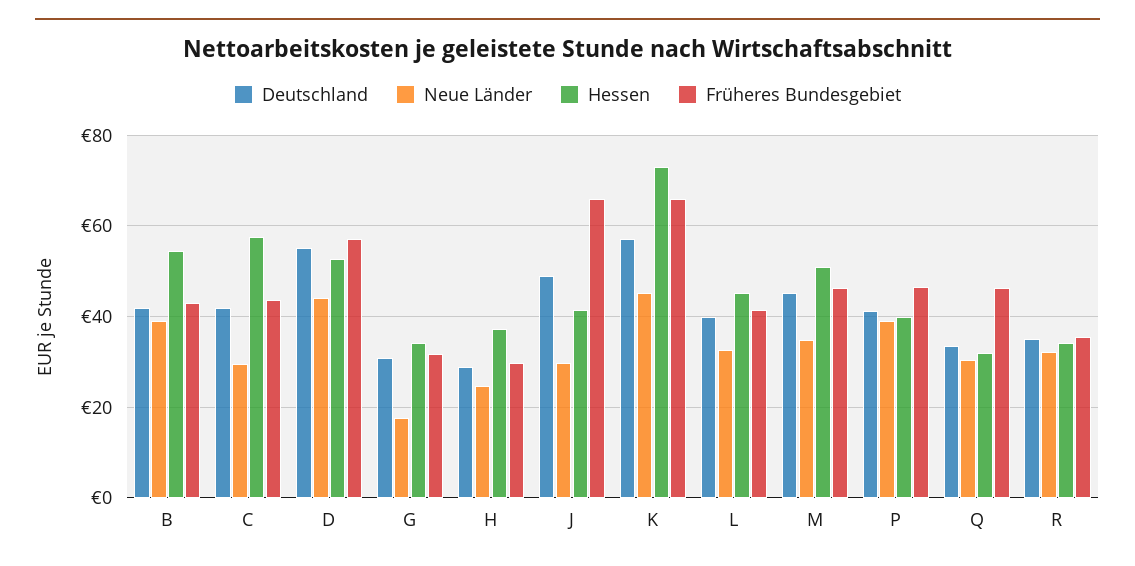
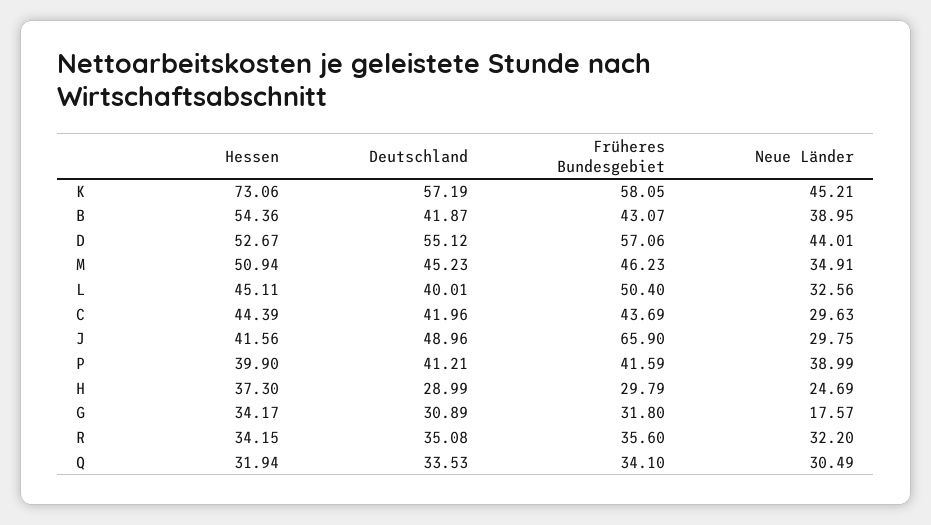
  {
    "Deutschland": {
      "B": 41.87,
      "C": 41.96,
      "D": 55.12,
      "G": 30.89,
      "H": 28.99,
      "J": 48.96,
      "K": 57.19,
      "L": 40.01,
      "M": 45.23,
      "P": 41.21,
      "Q": 33.53,
      "R": 35.08
    },
    "Neue Länder": {
      "B": 38.95,
      "C": 29.63,
      "D": 44.01,
      "G": 17.57,
      "H": 24.69,
      "J": 29.75,
      "K": 45.21,
      "L": 32.56,
      "M": 34.91,
      "P": 38.99,
      "Q": 30.49,
      "R": 32.2
    },
    "Hessen": {
      "B": 54.36,
-     "C": 58,
+     "C": 44.39,
      "D": 52.67,
      "G": 34.17,
      "H": 37.3,
      "J": 41.56,
      "K": 73.06,
      "L": 45.11,
      "M": 50.94,
      "P": 39.9,
      "Q": 31.94,
      "R": 34.15
    },
    "Früheres Bundesgebiet": {
      "B": 43.07,
      "C": 43.69,
      "D": 57.06,
      "G": 31.8,
      "H": 29.79,
      "J": 65.9,
-     "K": 66,
+     "K": 58.05,
-     "L": 42,
+     "L": 50.4,
      "M": 46.23,
-     "P": 46,
+     "P": 41.59,
-     "Q": 46,
+     "Q": 34.1,
      "R": 35.6
    }
  }

